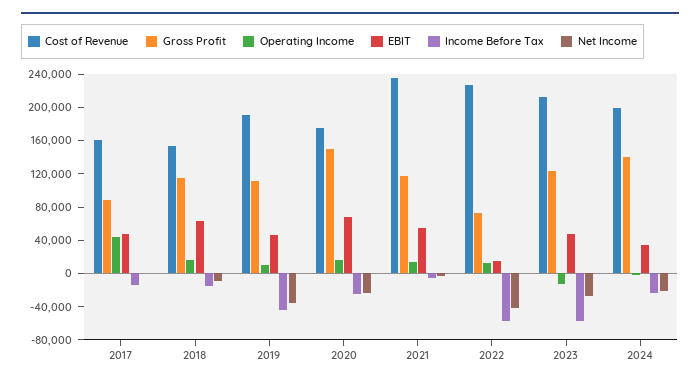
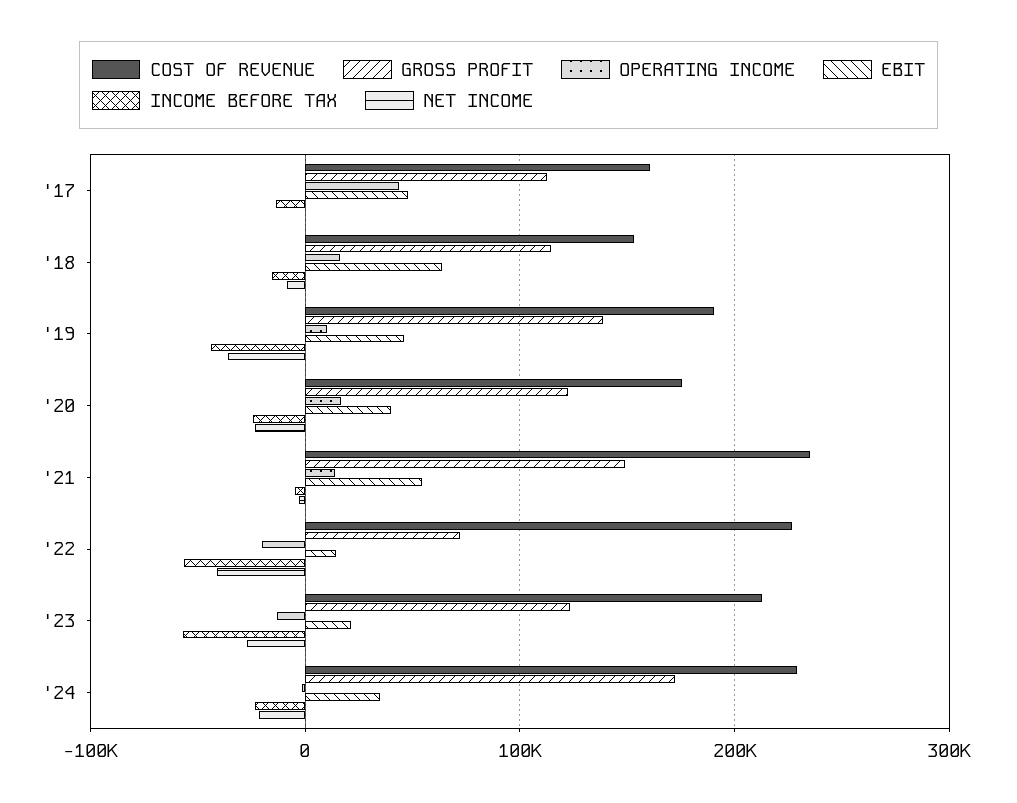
  {
    "Cost of Revenue": {
      "2017": 160000,
      "2018": 150000,
      "2019": 190000,
      "2020": 180000,
      "2021": 240000,
      "2022": 230000,
      "2023": 210000,
-     "2024": 200000
+     "2024": 230000
    },
    "Gross Profit": {
-     "2017": 90000,
+     "2017": 110000,
      "2018": 110000,
-     "2019": 110000,
+     "2019": 140000,
-     "2020": 150000,
+     "2020": 120000,
-     "2021": 120000,
+     "2021": 150000,
      "2022": 70000,
      "2023": 120000,
-     "2024": 140000
+     "2024": 170000
    },
    "Operating Income": {
      "2017": 40000,
      "2018": 20000,
      "2019": 10000,
      "2020": 20000,
      "2021": 10000,
-     "2022": 10000,
+     "2022": -20000,
      "2023": -10000,
      "2024": 0
    },
    "EBIT": {
      "2017": 50000,
      "2018": 60000,
      "2019": 50000,
-     "2020": 70000,
+     "2020": 40000,
      "2021": 50000,
      "2022": 10000,
-     "2023": 50000,
+     "2023": 20000,
      "2024": 30000
    },
    "Income Before Tax": {
      "2017": -10000,
      "2018": -20000,
      "2019": -40000,
      "2020": -20000,
      "2021": 0,
      "2022": -60000,
      "2023": -60000,
      "2024": -20000
    },
    "Net Income": {
      "2017": 0,
      "2018": -10000,
      "2019": -40000,
      "2020": -20000,
      "2021": 0,
      "2022": -40000,
      "2023": -30000,
      "2024": -20000
    }
  }

